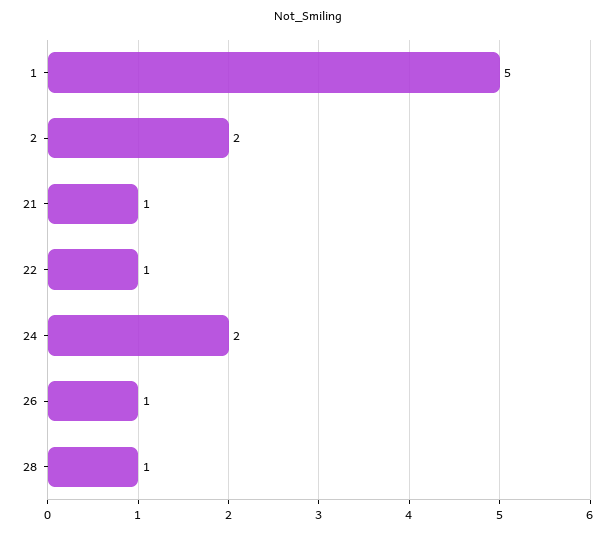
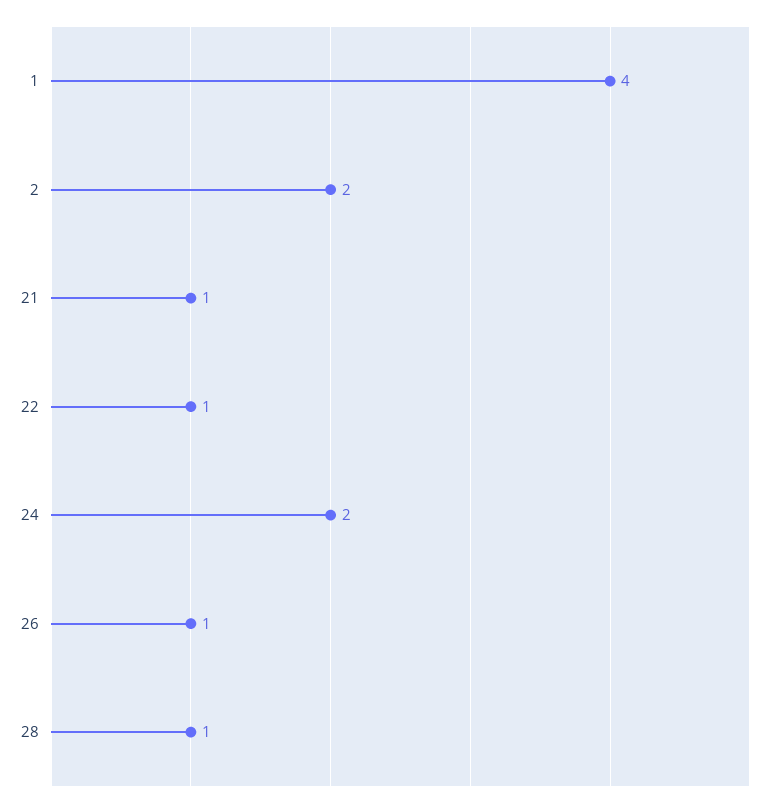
  {
-   "1": 5,
+   "1": 4,
    "2": 2,
    "21": 1,
    "22": 1,
    "24": 2,
    "26": 1,
    "28": 1
  }

